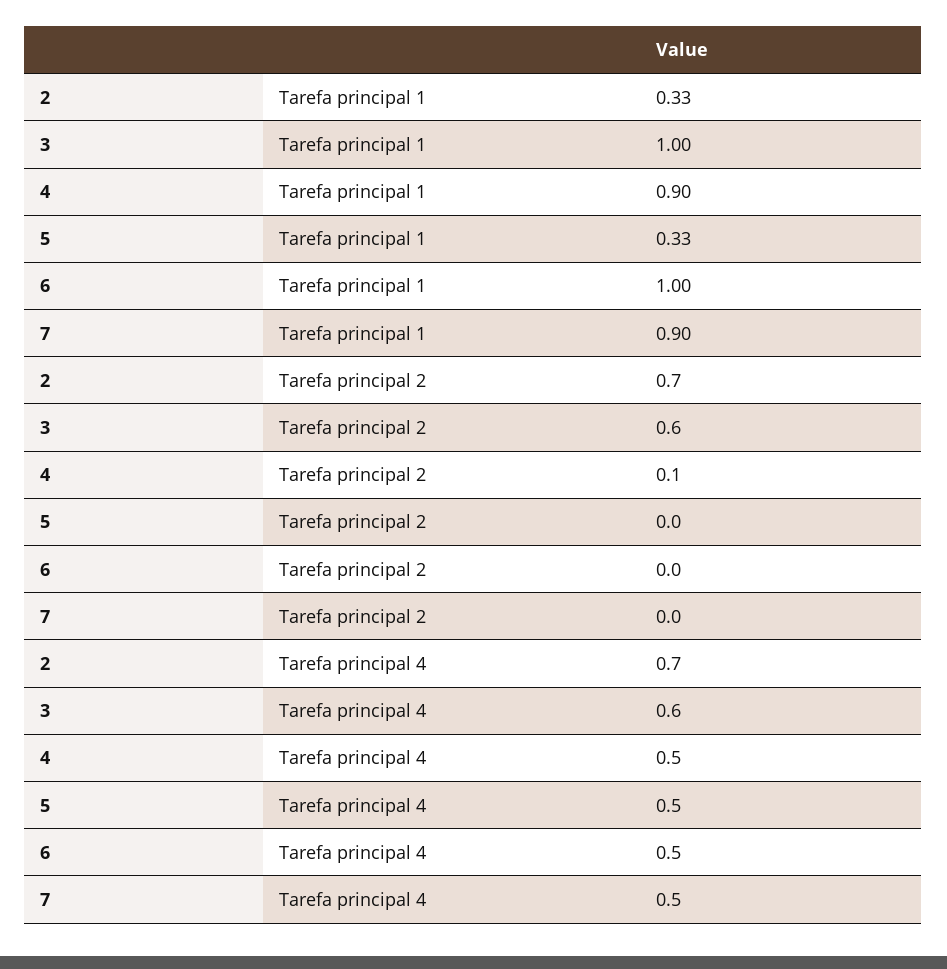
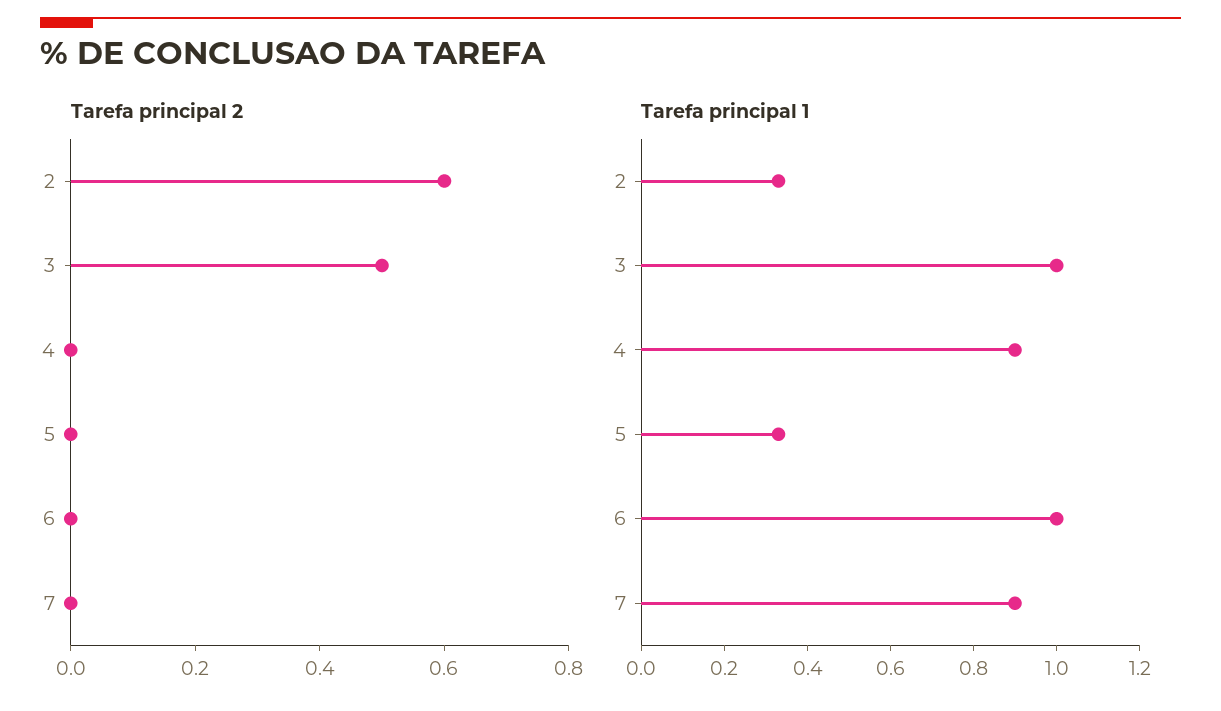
  {
    "Tarefa principal 1": {
      "2": 0.33,
      "3": 1,
      "4": 0.9,
      "5": 0.33,
      "6": 1,
      "7": 0.9
    },
    "Tarefa principal 2": {
-     "2": 0.7,
+     "2": 0.6,
-     "3": 0.6,
+     "3": 0.5,
-     "4": 0.1,
+     "4": 0,
      "5": 0,
      "6": 0,
      "7": 0
-   },
+   }
-   "Tarefa principal 4": {
-     "2": 0.7,
-     "3": 0.6,
-     "4": 0.5,
-     "5": 0.5,
-     "6": 0.5,
-     "7": 0.5
-   }
  }

